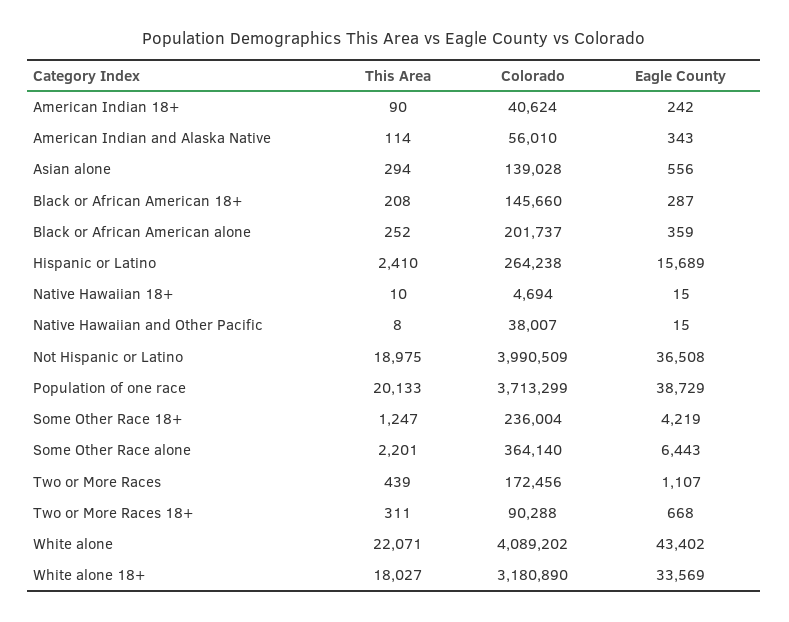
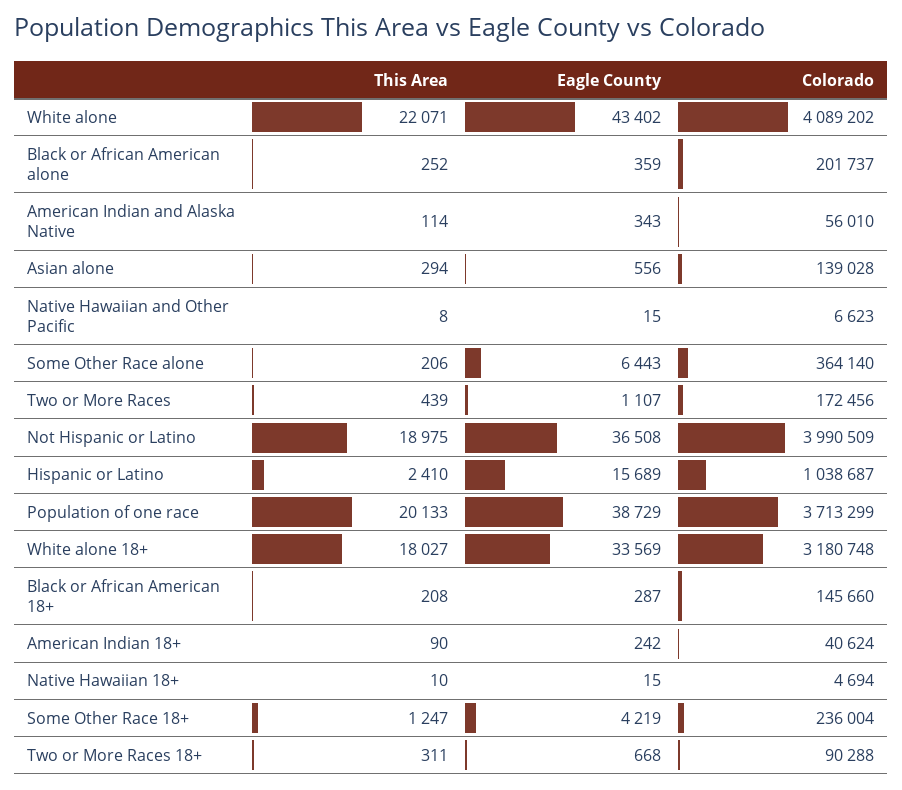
  {
    "This Area": {
      "American Indian 18+": 90,
      "American Indian and Alaska Native": 114,
      "Asian alone": 294,
      "Black or African American 18+": 208,
      "Black or African American alone": 252,
      "Hispanic or Latino": 2410,
      "Native Hawaiian 18+": 10,
      "Native Hawaiian and Other Pacific": 8,
      "Not Hispanic or Latino": 18975,
      "Population of one race": 20133,
      "Some Other Race 18+": 1247,
-     "Some Other Race alone": 2201,
+     "Some Other Race alone": 206,
      "Two or More Races": 439,
      "Two or More Races 18+": 311,
      "White alone": 22071,
      "White alone 18+": 18027
    },
    "Colorado": {
      "American Indian 18+": 40624,
      "American Indian and Alaska Native": 56010,
      "Asian alone": 139028,
      "Black or African American 18+": 145660,
      "Black or African American alone": 201737,
-     "Hispanic or Latino": 264238,
+     "Hispanic or Latino": 1038687,
      "Native Hawaiian 18+": 4694,
-     "Native Hawaiian and Other Pacific": 38007,
+     "Native Hawaiian and Other Pacific": 6623,
      "Not Hispanic or Latino": 3990509,
      "Population of one race": 3713299,
      "Some Other Race 18+": 236004,
      "Some Other Race alone": 364140,
      "Two or More Races": 172456,
      "Two or More Races 18+": 90288,
      "White alone": 4089202,
-     "White alone 18+": 3180890
+     "White alone 18+": 3180748
    },
    "Eagle County": {
      "American Indian 18+": 242,
      "American Indian and Alaska Native": 343,
      "Asian alone": 556,
      "Black or African American 18+": 287,
      "Black or African American alone": 359,
      "Hispanic or Latino": 15689,
      "Native Hawaiian 18+": 15,
      "Native Hawaiian and Other Pacific": 15,
      "Not Hispanic or Latino": 36508,
      "Population of one race": 38729,
      "Some Other Race 18+": 4219,
      "Some Other Race alone": 6443,
      "Two or More Races": 1107,
      "Two or More Races 18+": 668,
      "White alone": 43402,
      "White alone 18+": 33569
    }
  }

